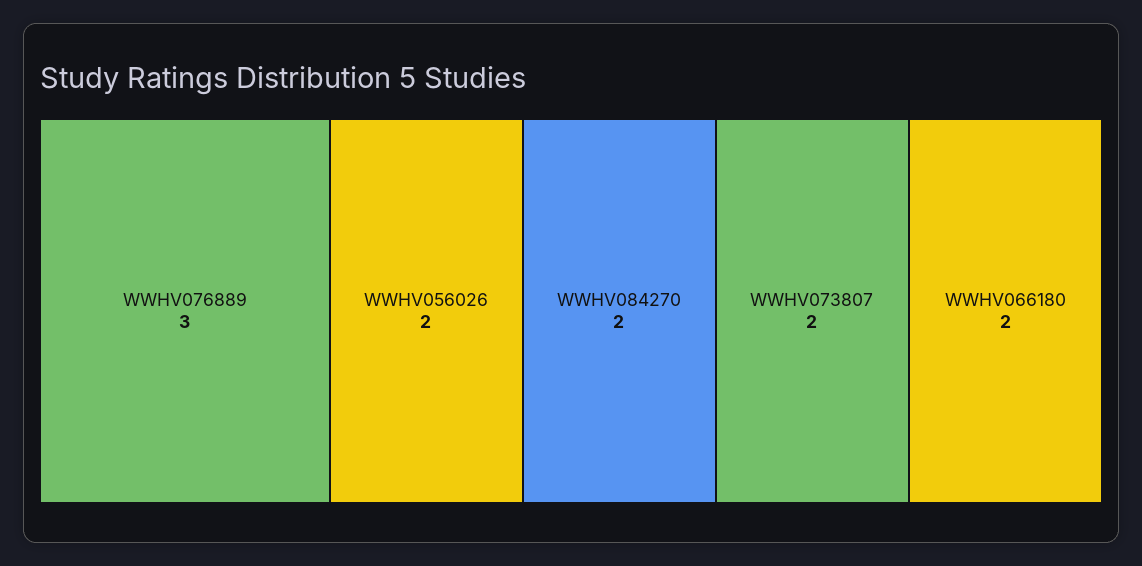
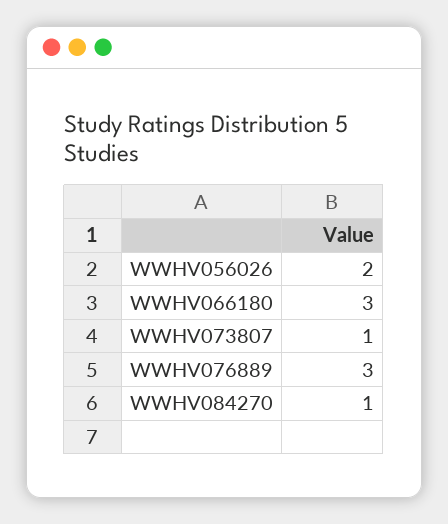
  {
    "WWHV076889": 3,
    "WWHV056026": 2,
-   "WWHV084270": 2,
+   "WWHV084270": 1,
-   "WWHV073807": 2,
+   "WWHV073807": 1,
-   "WWHV066180": 2
+   "WWHV066180": 3
  }

